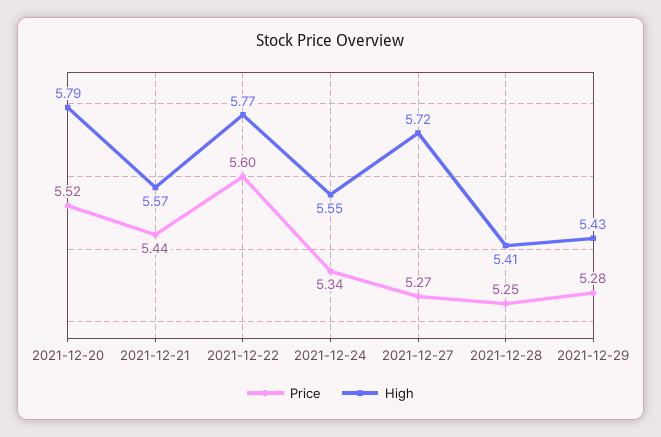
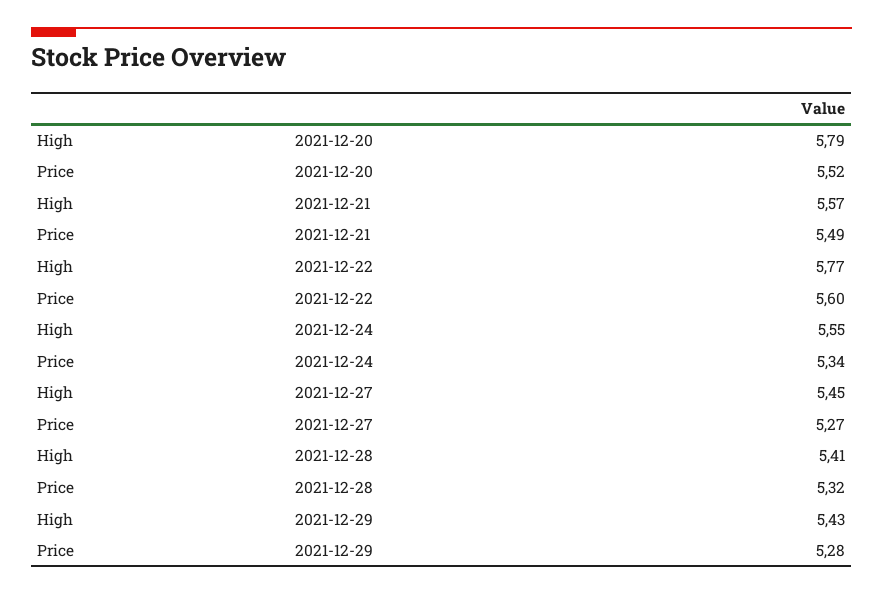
  {
    "Price": {
      "2021-12-20": 5.52,
-     "2021-12-21": 5.44,
+     "2021-12-21": 5.49,
      "2021-12-22": 5.6,
      "2021-12-24": 5.34,
      "2021-12-27": 5.27,
-     "2021-12-28": 5.25,
+     "2021-12-28": 5.32,
      "2021-12-29": 5.28
    },
    "High": {
      "2021-12-20": 5.79,
      "2021-12-21": 5.57,
      "2021-12-22": 5.77,
      "2021-12-24": 5.55,
-     "2021-12-27": 5.72,
+     "2021-12-27": 5.45,
      "2021-12-28": 5.41,
      "2021-12-29": 5.43
    }
  }

